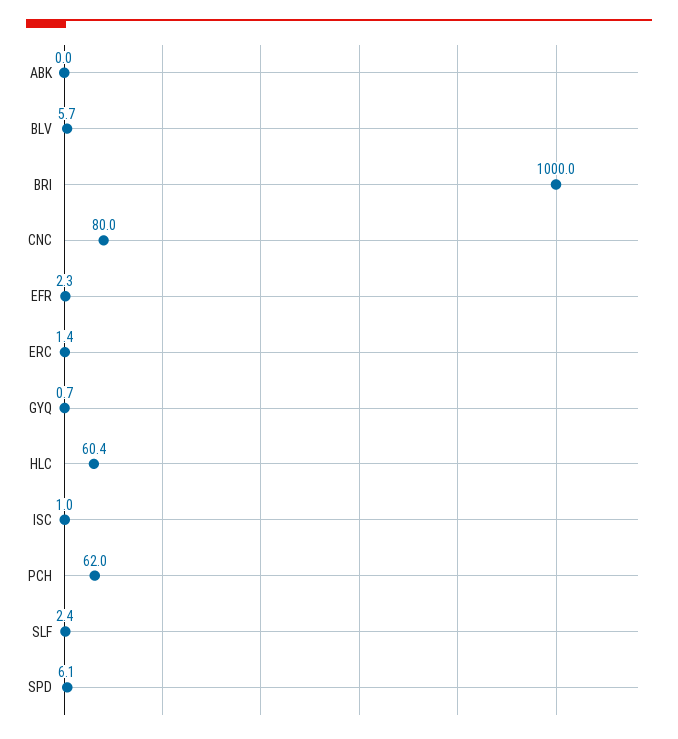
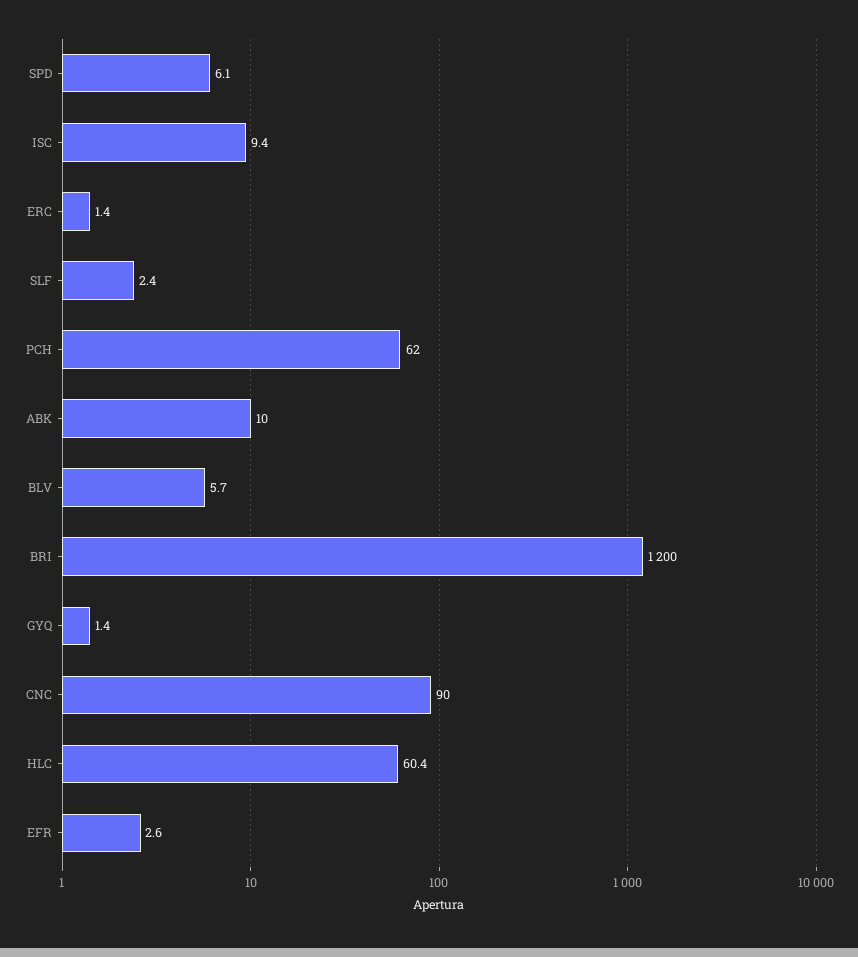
  {
-   "ABK": 0,
+   "ABK": 10,
    "BLV": 5.7,
-   "BRI": 1000,
+   "BRI": 1200,
-   "CNC": 80,
+   "CNC": 90,
-   "EFR": 2.3,
+   "EFR": 2.6,
    "ERC": 1.4,
-   "GYQ": 0.7,
+   "GYQ": 1.4,
    "HLC": 60.4,
-   "ISC": 1,
+   "ISC": 9.4,
    "PCH": 62,
    "SLF": 2.4,
    "SPD": 6.1
  }

